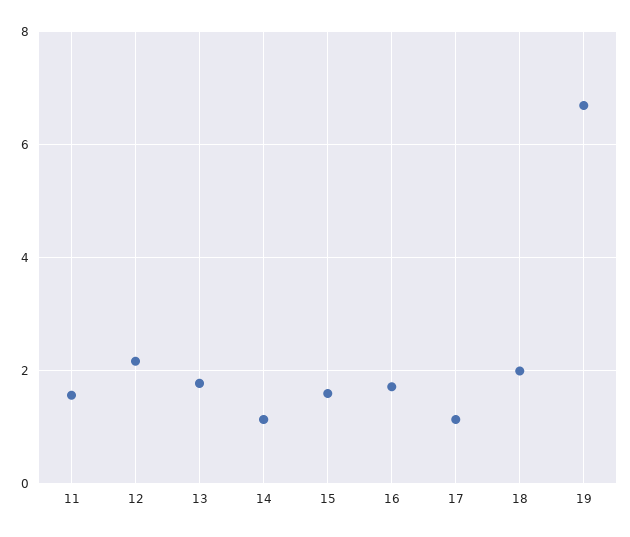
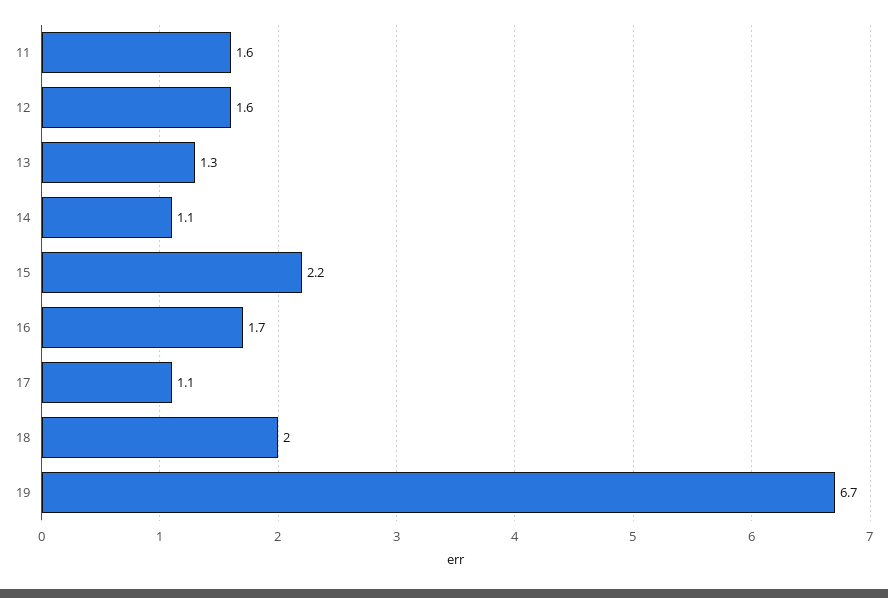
  {
    "11": 1.6,
-   "12": 2.2,
+   "12": 1.6,
-   "13": 1.8,
+   "13": 1.3,
    "14": 1.1,
-   "15": 1.6,
+   "15": 2.2,
    "16": 1.7,
    "17": 1.1,
    "18": 2,
    "19": 6.7
  }

